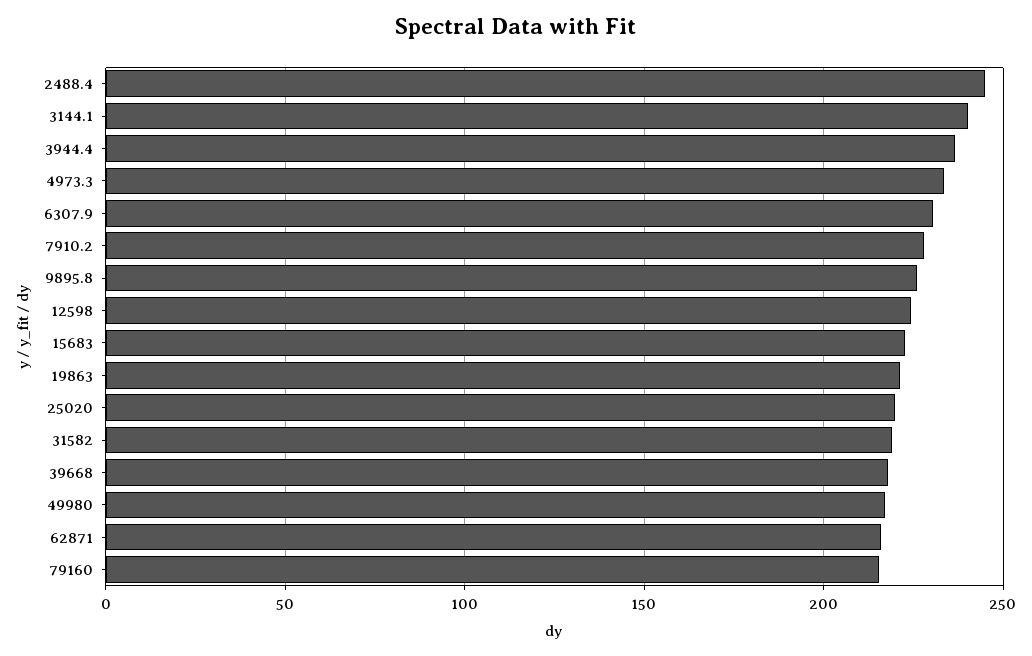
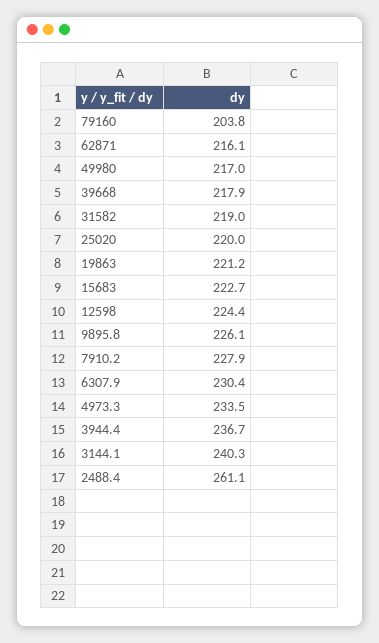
  {
-   "2488.4": 245,
+   "2488.4": 261.1,
    "3144.1": 240.3,
    "3944.4": 236.7,
    "4973.3": 233.5,
    "6307.9": 230.4,
    "7910.2": 227.9,
    "9895.8": 226.1,
    "12598": 224.4,
    "15683": 222.7,
    "19863": 221.2,
    "25020": 220,
    "31582": 219,
    "39668": 217.9,
    "49980": 217,
    "62871": 216.1,
-   "79160": 215
+   "79160": 203.8
  }

